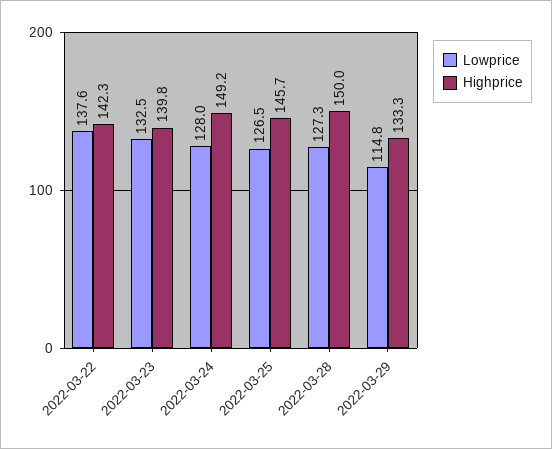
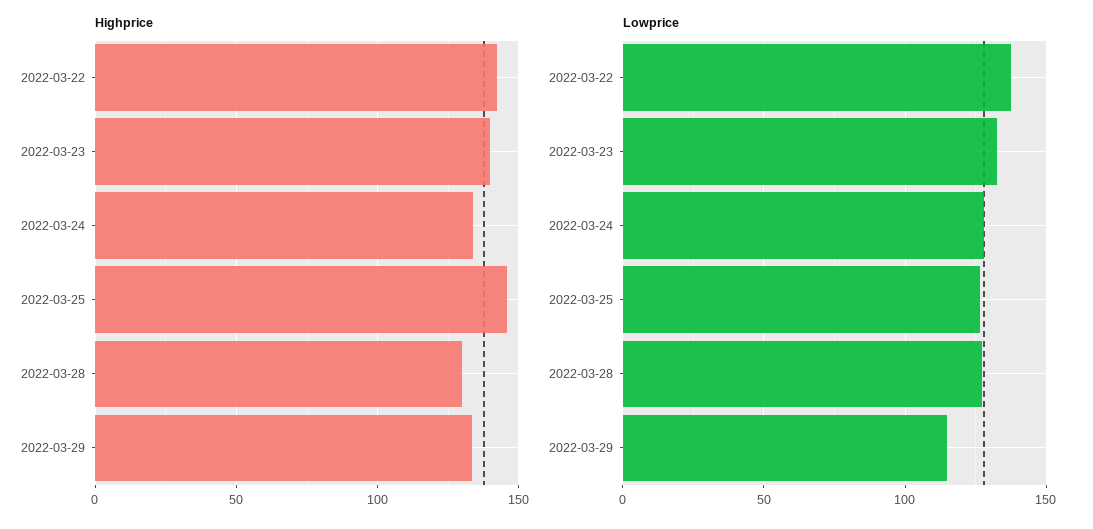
  {
    "Lowprice": {
      "2022-03-22": 137.6,
      "2022-03-23": 132.5,
      "2022-03-24": 128,
      "2022-03-25": 126.5,
      "2022-03-28": 127.3,
      "2022-03-29": 114.8
    },
    "Highprice": {
      "2022-03-22": 142.3,
      "2022-03-23": 139.8,
-     "2022-03-24": 149.2,
+     "2022-03-24": 135,
      "2022-03-25": 145.7,
-     "2022-03-28": 150,
+     "2022-03-28": 130,
      "2022-03-29": 133.3
    }
  }

